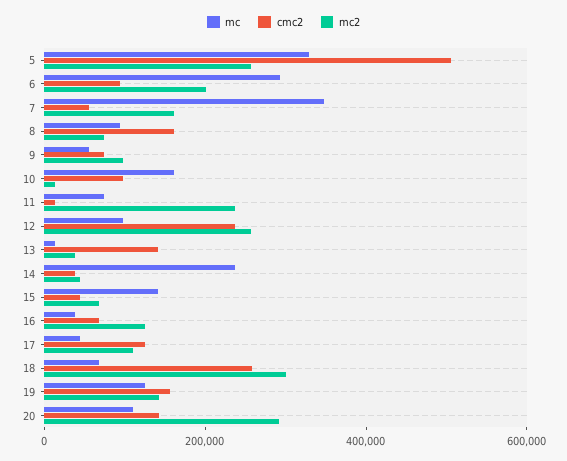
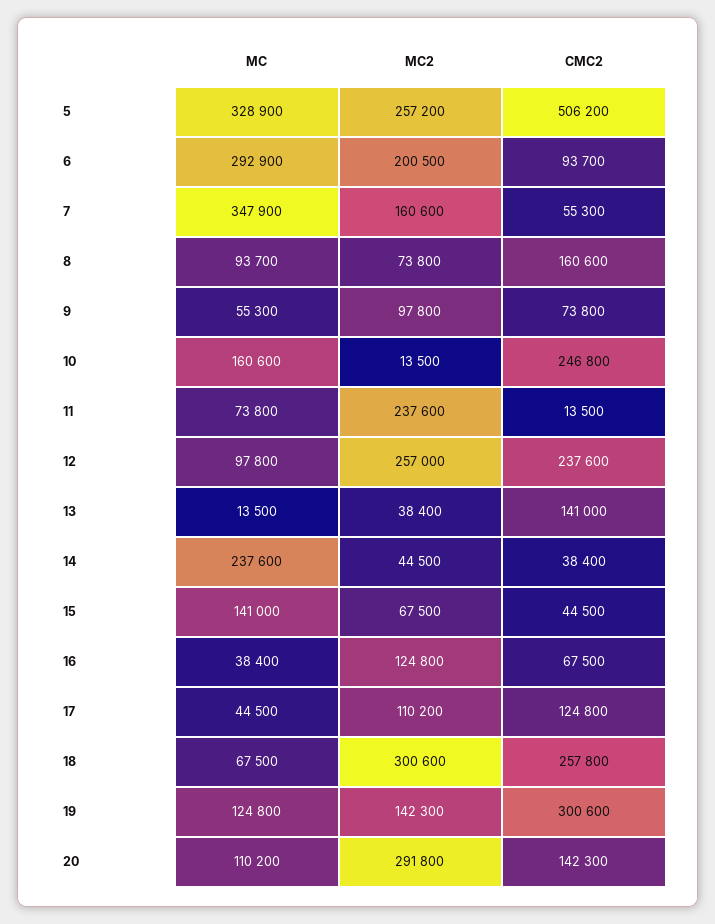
  {
    "mc": {
      "5": 328900,
      "6": 292900,
      "7": 347900,
      "8": 93700,
      "9": 55300,
      "10": 160600,
      "11": 73800,
      "12": 97800,
      "13": 13500,
      "14": 237600,
      "15": 141000,
      "16": 38400,
      "17": 44500,
      "18": 67500,
      "19": 124800,
      "20": 110200
    },
    "cmc2": {
      "5": 506200,
      "6": 93700,
      "7": 55300,
      "8": 160600,
      "9": 73800,
-     "10": 100000,
+     "10": 246800,
      "11": 13500,
      "12": 237600,
      "13": 141000,
      "14": 38400,
      "15": 44500,
      "16": 67500,
      "17": 124800,
      "18": 257800,
-     "19": 150000,
+     "19": 300600,
      "20": 142300
    },
    "mc2": {
      "5": 257200,
      "6": 200500,
      "7": 160600,
      "8": 73800,
      "9": 97800,
      "10": 13500,
      "11": 237600,
      "12": 257000,
      "13": 38400,
      "14": 44500,
      "15": 67500,
      "16": 124800,
      "17": 110200,
      "18": 300600,
      "19": 142300,
      "20": 291800
    }
  }

